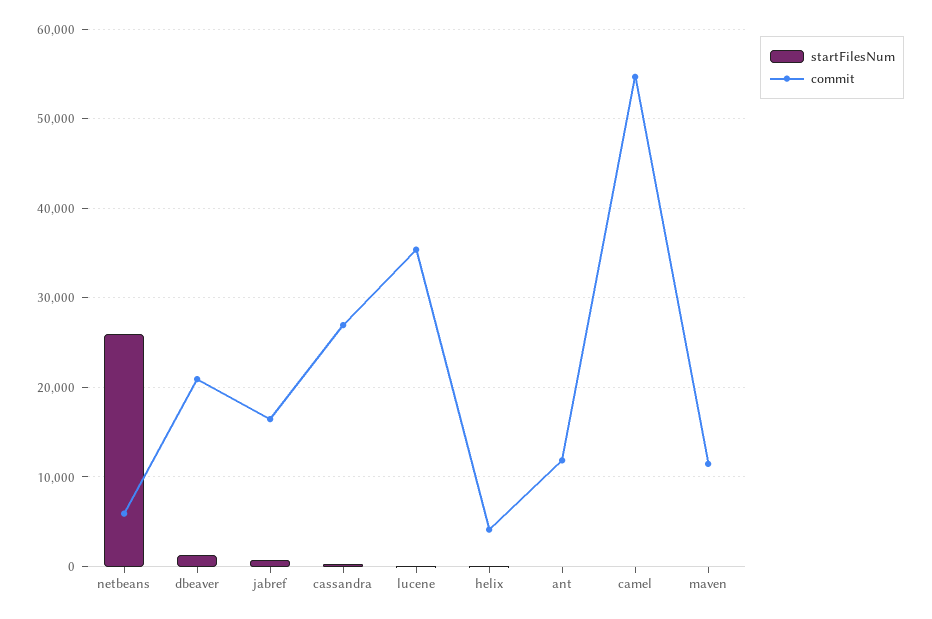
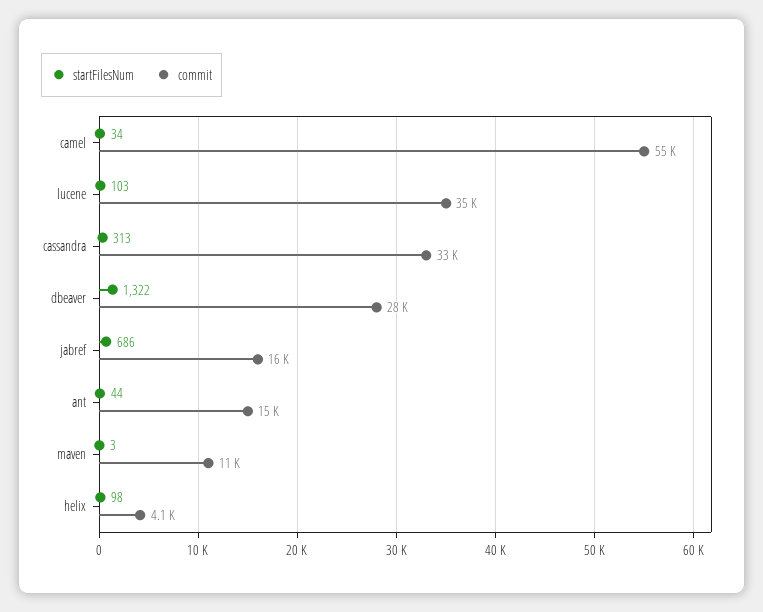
  {
    "startFilesNum": {
-     "netbeans": 26000,
      "dbeaver": 1322,
      "jabref": 686,
      "cassandra": 313,
      "lucene": 103,
      "helix": 98,
      "ant": 44,
      "camel": 34,
      "maven": 3
    },
    "commit": {
-     "netbeans": 6000,
-     "dbeaver": 21000,
+     "dbeaver": 28000,
      "jabref": 16000,
-     "cassandra": 27000,
+     "cassandra": 33000,
      "lucene": 35000,
      "helix": 4100,
-     "ant": 12000,
+     "ant": 15000,
      "camel": 55000,
      "maven": 11000
    }
  }

